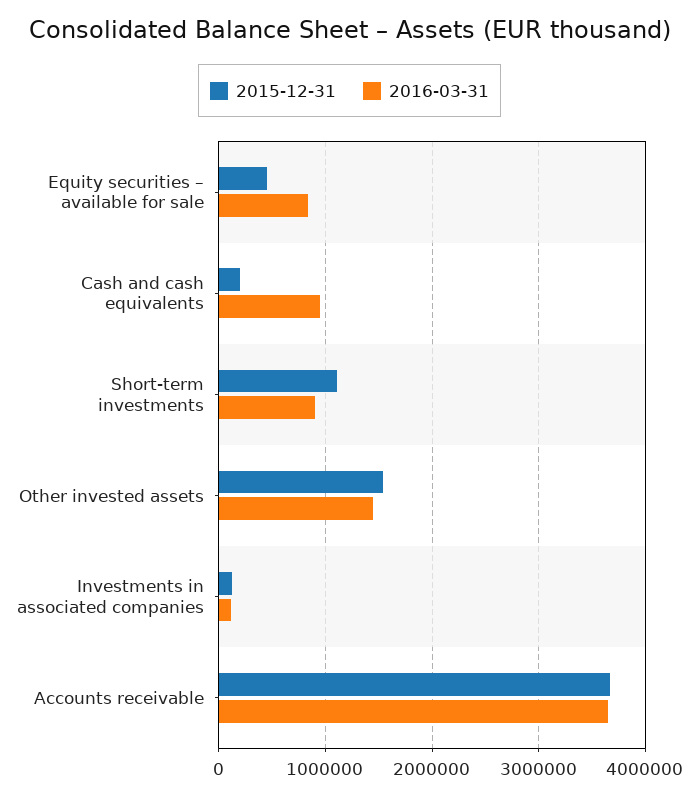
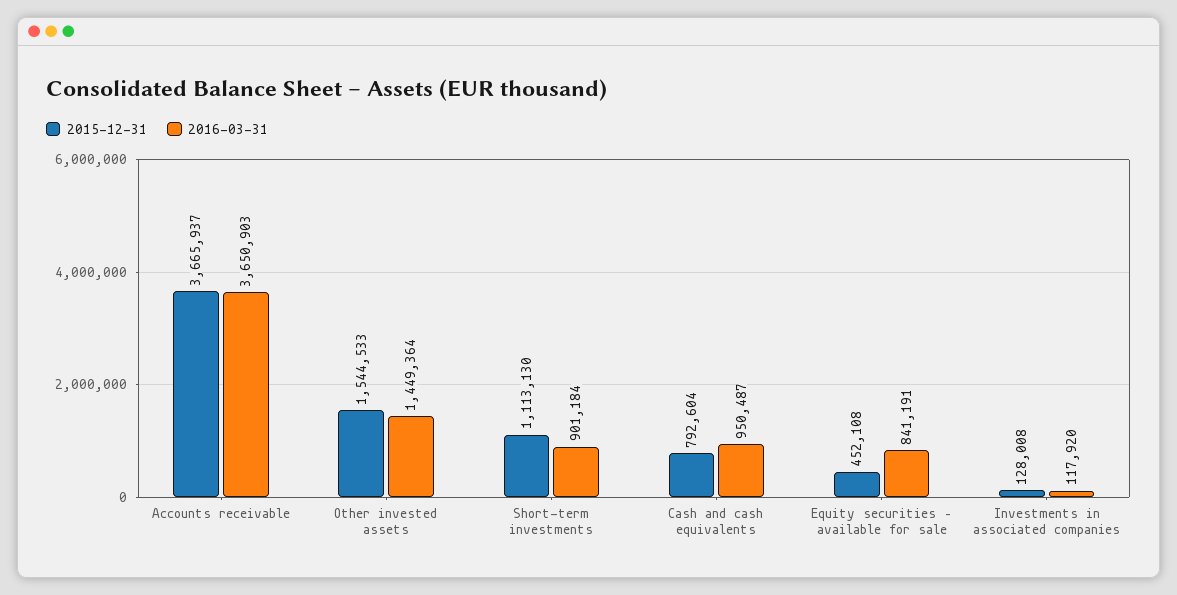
  {
    "2015-12-31": {
      "Equity securities – available for sale": 452108,
-     "Cash and cash equivalents": 200000,
+     "Cash and cash equivalents": 792604,
      "Short-term investments": 1113130,
      "Other invested assets": 1544533,
      "Investments in associated companies": 128008,
      "Accounts receivable": 3665937
    },
    "2016-03-31": {
      "Equity securities – available for sale": 841191,
      "Cash and cash equivalents": 950487,
      "Short-term investments": 901184,
      "Other invested assets": 1449364,
      "Investments in associated companies": 117920,
      "Accounts receivable": 3650903
    }
  }

